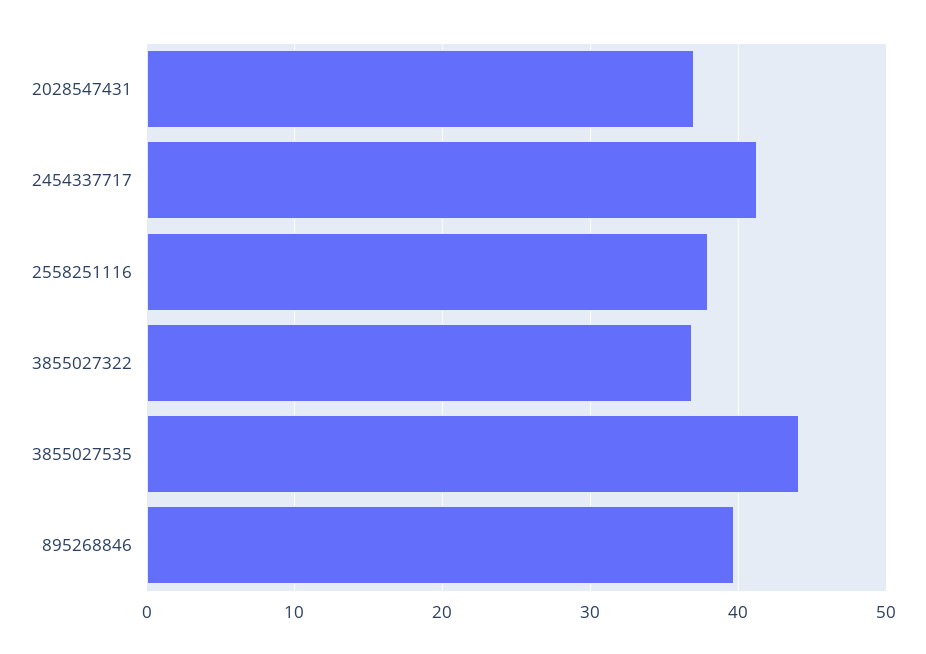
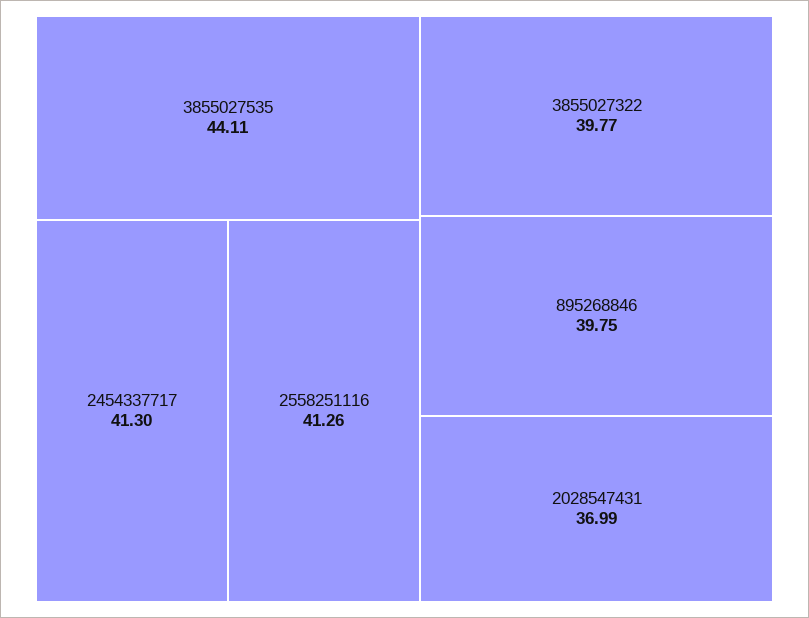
  {
    "2028547431": 36.99,
    "2454337717": 41.3,
-   "2558251116": 38,
+   "2558251116": 41.26,
-   "3855027322": 37,
+   "3855027322": 39.77,
    "3855027535": 44.11,
    "895268846": 39.75
  }

